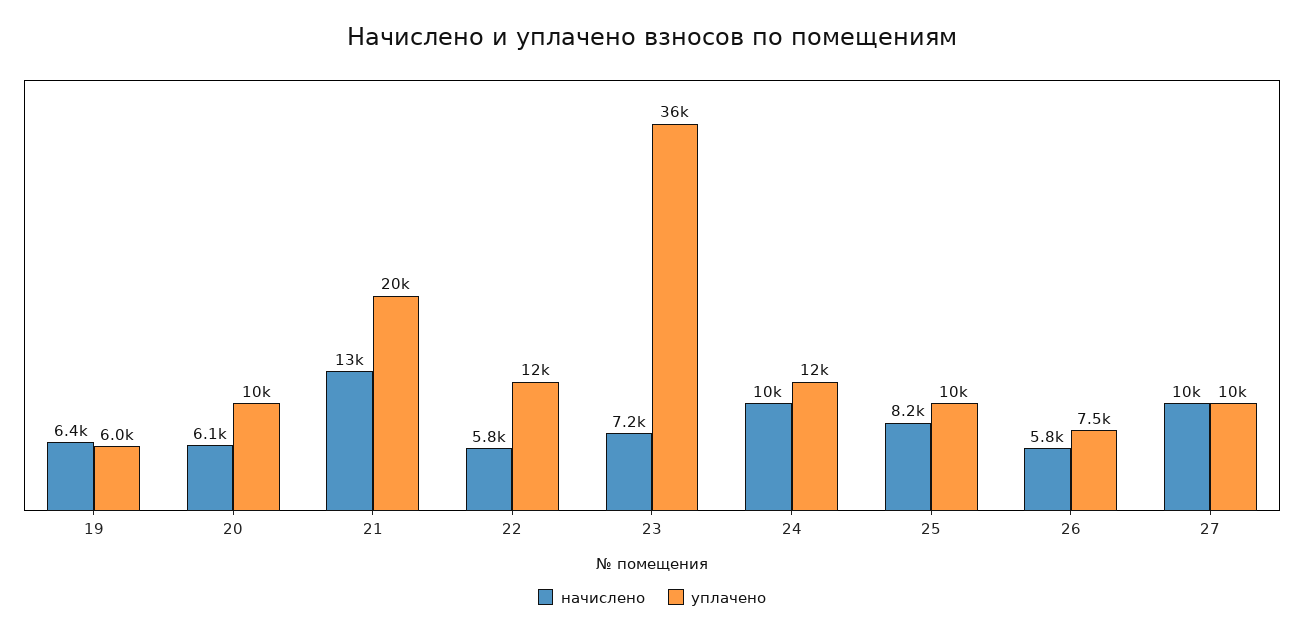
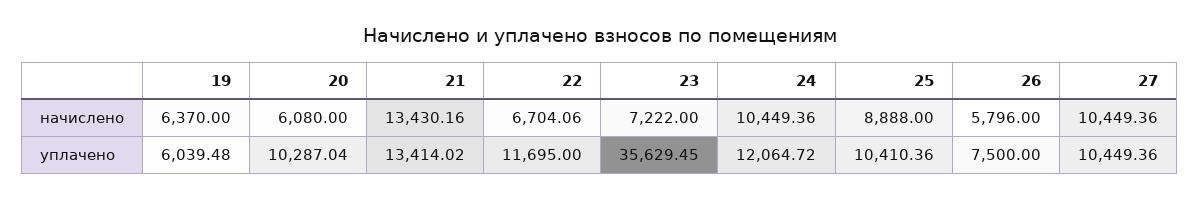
  {
    "начислено": {
      "19": 6370,
      "20": 6080,
      "21": 13430.16,
-     "22": 5800,
+     "22": 6704.06,
      "23": 7222,
      "24": 10449.36,
-     "25": 8200,
+     "25": 8888,
      "26": 5796,
      "27": 10449.36
    },
    "уплачено": {
      "19": 6039.48,
      "20": 10287.04,
-     "21": 20000,
+     "21": 13414.02,
      "22": 11695,
      "23": 35629.45,
      "24": 12064.72,
      "25": 10410.36,
      "26": 7500,
      "27": 10449.36
    }
  }

